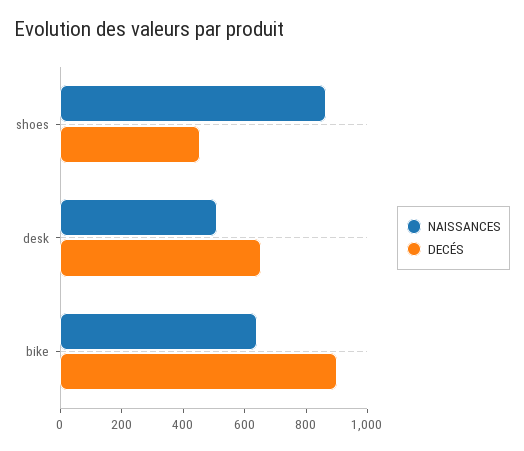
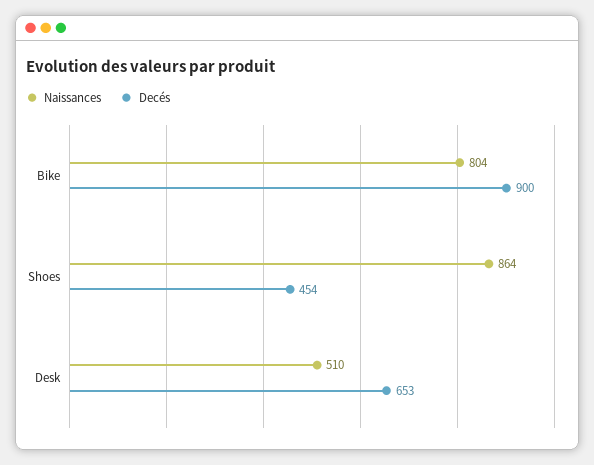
  {
    "NAISSANCES": {
      "shoes": 864,
      "desk": 510,
-     "bike": 650
+     "bike": 804
    },
    "DECÉS": {
      "shoes": 454,
      "desk": 653,
      "bike": 900
    }
  }

